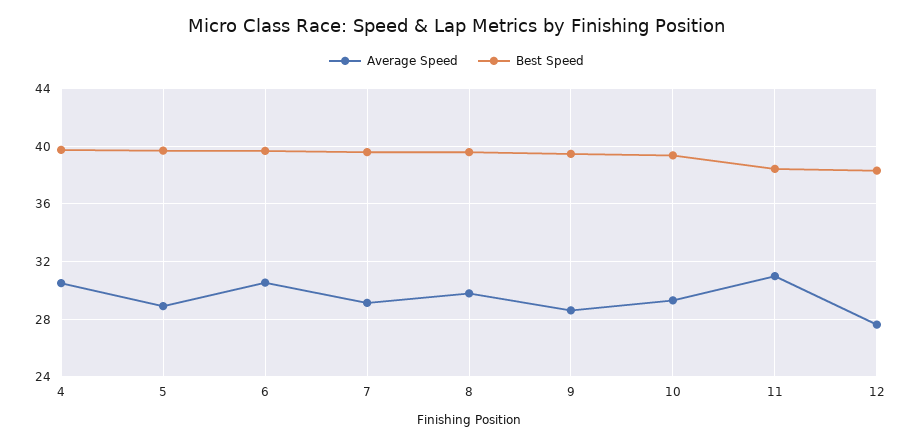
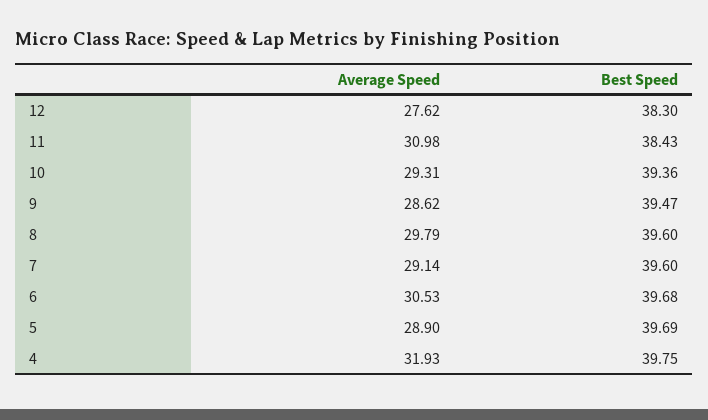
  {
    "Average Speed": {
-     "4": 30.5,
+     "4": 31.93,
      "5": 28.9,
      "6": 30.53,
      "7": 29.14,
      "8": 29.79,
      "9": 28.62,
      "10": 29.31,
      "11": 30.98,
      "12": 27.62
    },
    "Best Speed": {
      "4": 39.75,
      "5": 39.69,
      "6": 39.68,
      "7": 39.6,
      "8": 39.6,
      "9": 39.47,
      "10": 39.36,
      "11": 38.43,
      "12": 38.3
    }
  }

